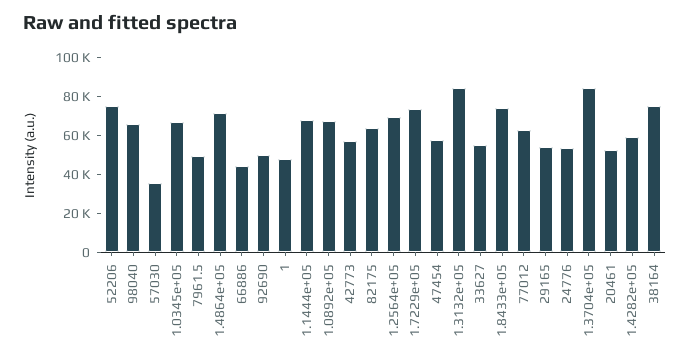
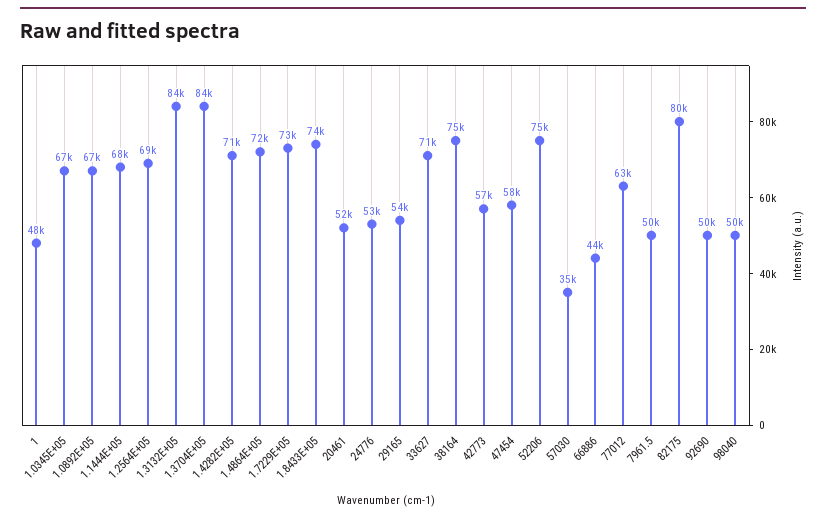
  {
    "52206": 75000,
-   "98040": 65000,
+   "98040": 50000,
    "57030": 35000,
    "1.0345e+05": 67000,
    "7961.5": 50000,
    "1.4864e+05": 72000,
    "66886": 44000,
    "92690": 50000,
    "1": 48000,
    "1.1444e+05": 68000,
    "1.0892e+05": 67000,
    "42773": 57000,
-   "82175": 65000,
+   "82175": 80000,
    "1.2564e+05": 69000,
    "1.7229e+05": 73000,
    "47454": 58000,
    "1.3132e+05": 84000,
-   "33627": 55000,
+   "33627": 71000,
    "1.8433e+05": 74000,
    "77012": 63000,
    "29165": 54000,
    "24776": 53000,
    "1.3704e+05": 84000,
    "20461": 52000,
-   "1.4282e+05": 60000,
+   "1.4282e+05": 71000,
    "38164": 75000
  }

